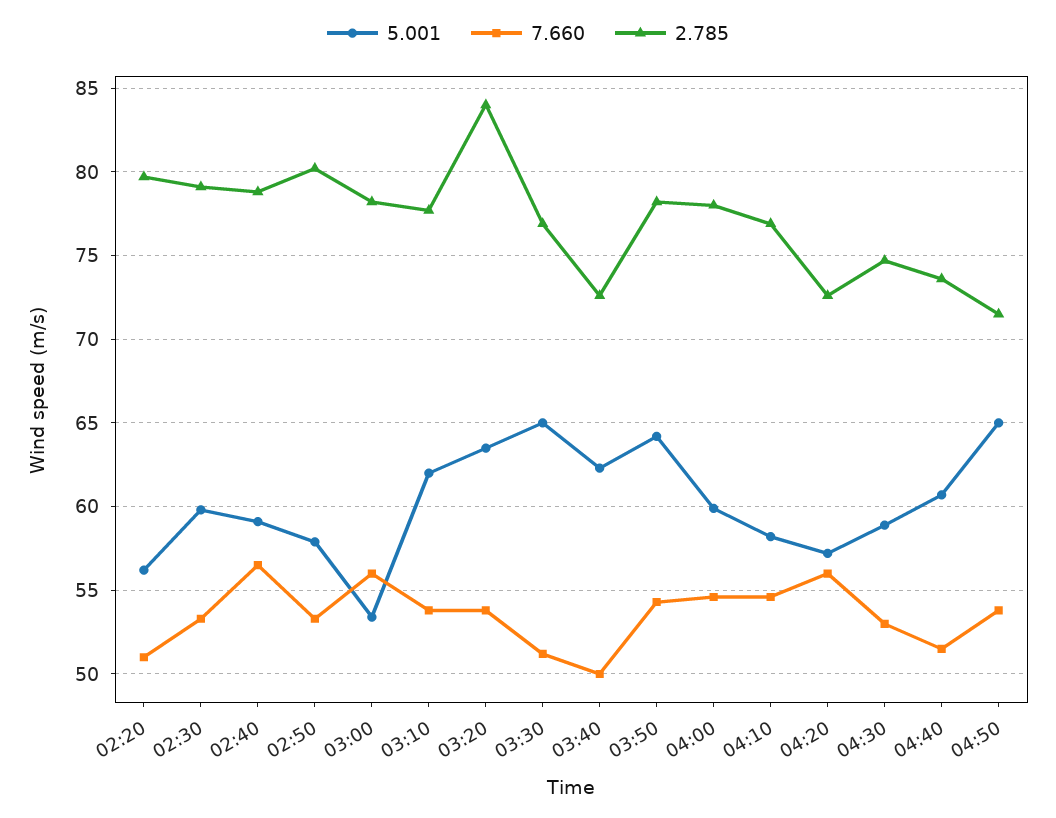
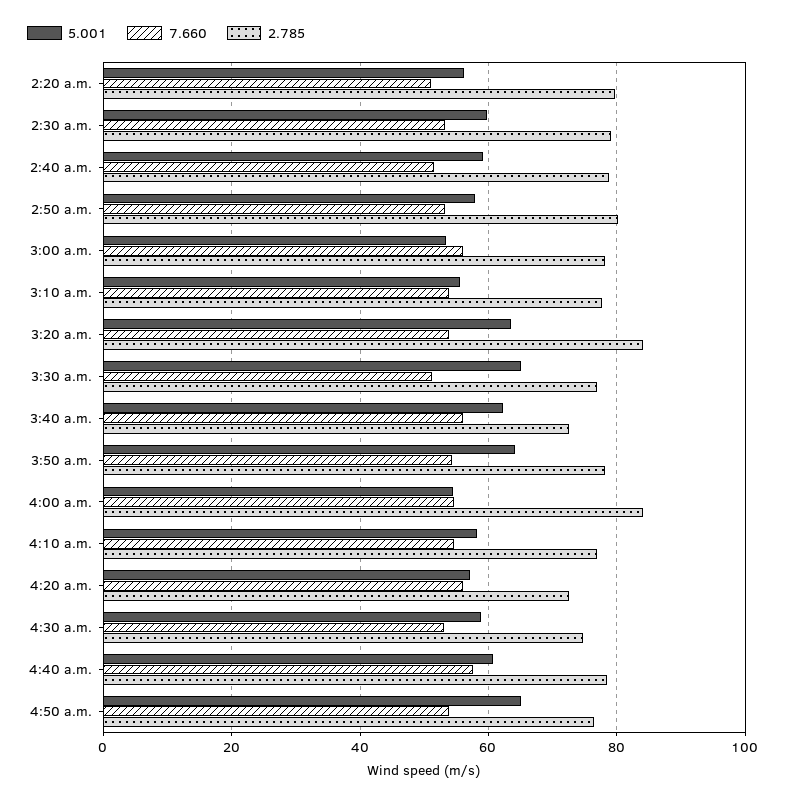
  {
    "5.001": {
      "02:20": 56,
      "02:30": 60,
      "02:40": 59,
      "02:50": 58,
      "03:00": 53.5,
-     "03:10": 62,
+     "03:10": 56,
      "03:20": 63.5,
      "03:30": 65,
      "03:40": 62.5,
      "03:50": 64,
-     "04:00": 60,
+     "04:00": 54,
      "04:10": 58,
      "04:20": 57,
      "04:30": 59,
      "04:40": 60.5,
      "04:50": 65
    },
    "7.660": {
      "02:20": 51,
      "02:30": 53.5,
-     "02:40": 56.5,
+     "02:40": 52,
      "02:50": 53.5,
      "03:00": 56,
      "03:10": 54,
      "03:20": 54,
      "03:30": 51,
-     "03:40": 50,
+     "03:40": 56,
      "03:50": 54.5,
      "04:00": 54.5,
      "04:10": 54.5,
      "04:20": 56,
      "04:30": 53,
-     "04:40": 51.5,
+     "04:40": 58,
      "04:50": 54
    },
    "2.785": {
      "02:20": 79.5,
      "02:30": 79,
      "02:40": 79,
      "02:50": 80,
      "03:00": 78,
      "03:10": 77.5,
      "03:20": 84,
      "03:30": 77,
      "03:40": 72.5,
      "03:50": 78,
-     "04:00": 78,
+     "04:00": 84,
      "04:10": 77,
      "04:20": 72.5,
      "04:30": 74.5,
-     "04:40": 73.5,
+     "04:40": 78,
-     "04:50": 71.5
+     "04:50": 76
    }
  }

